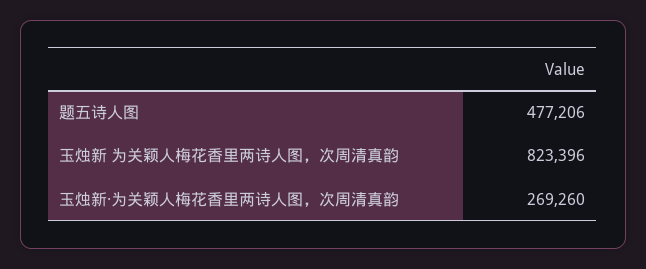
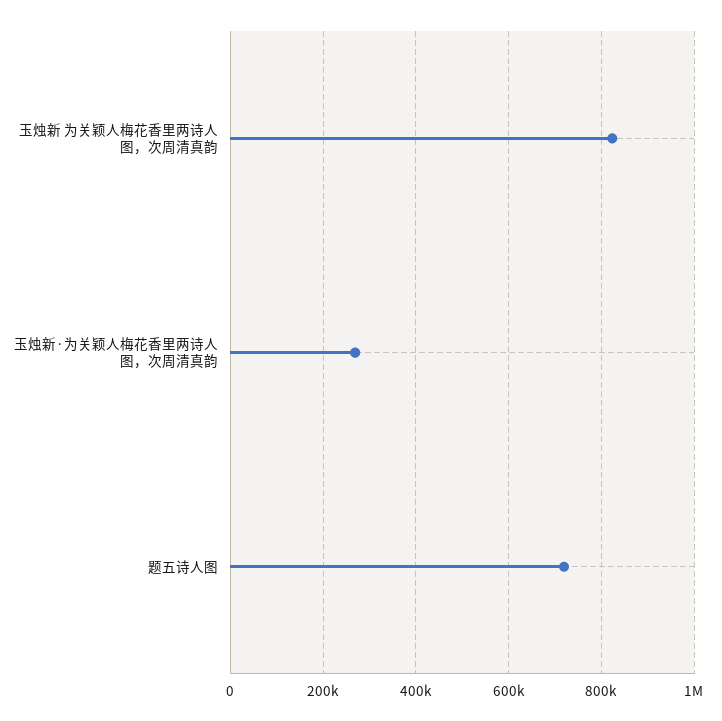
  {
-   "题五诗人图": 477206,
+   "题五诗人图": 720000,
    "玉烛新 为关颖人梅花香里两诗人图，次周清真韵": 823396,
    "玉烛新·为关颖人梅花香里两诗人图，次周清真韵": 269260
  }

